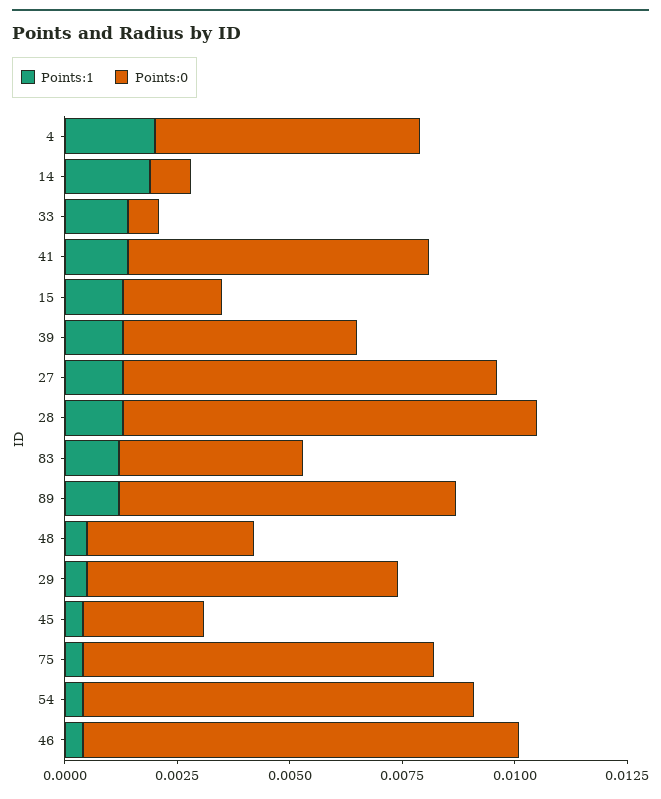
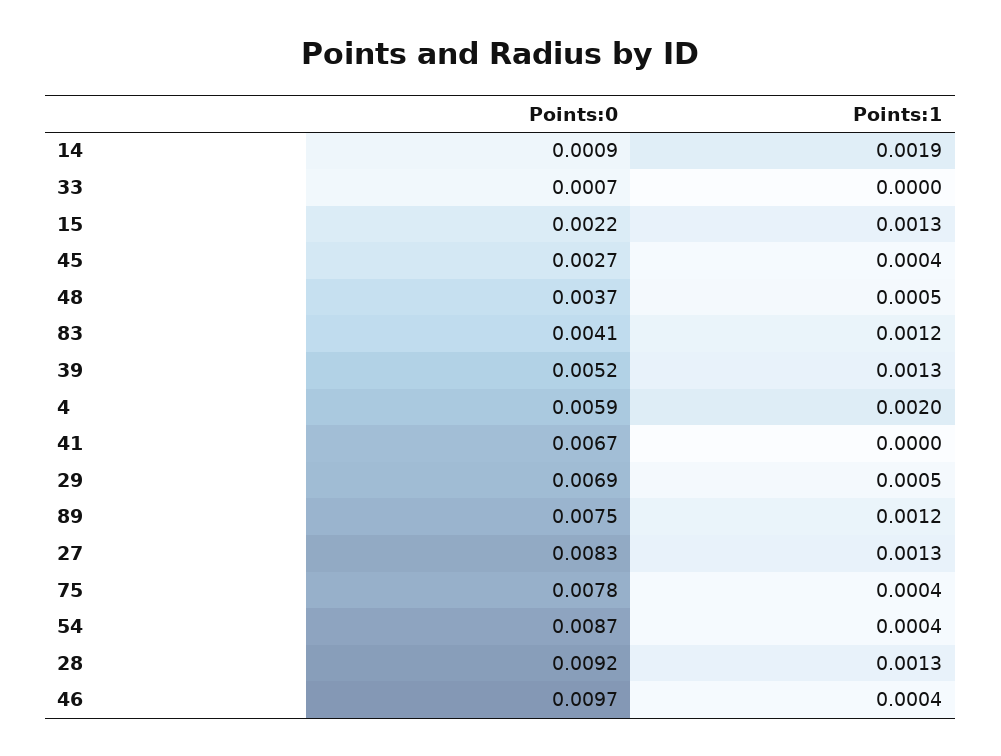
  {
    "Points:1": {
      "4": 0.002,
      "14": 0.0019,
-     "33": 0.0015,
+     "33": 0,
-     "41": 0.0015,
+     "41": 0,
      "15": 0.0013,
      "39": 0.0013,
      "27": 0.0013,
      "28": 0.0013,
      "83": 0.0012,
      "89": 0.0012,
      "48": 0.0005,
      "29": 0.0005,
      "45": 0.0004,
      "75": 0.0004,
      "54": 0.0004,
      "46": 0.0004
    },
    "Points:0": {
      "4": 0.0059,
      "14": 0.0009,
      "33": 0.0007,
      "41": 0.0067,
      "15": 0.0022,
      "39": 0.0052,
      "27": 0.0083,
      "28": 0.0092,
      "83": 0.0041,
      "89": 0.0075,
      "48": 0.0037,
      "29": 0.0069,
      "45": 0.0027,
      "75": 0.0078,
      "54": 0.0087,
      "46": 0.0097
    }
  }

